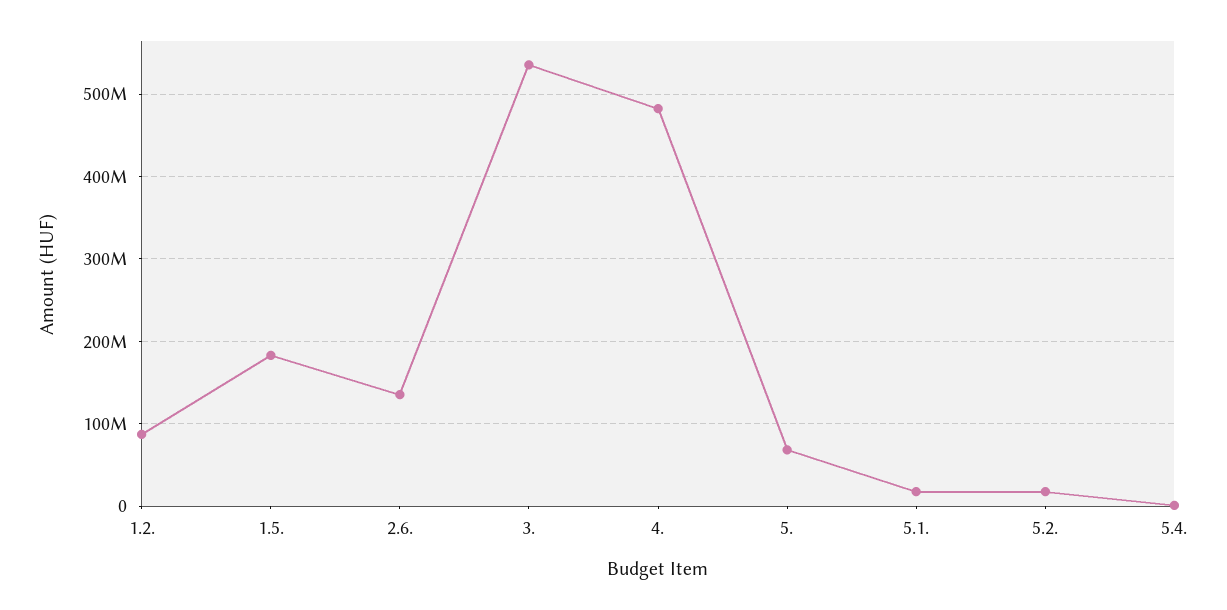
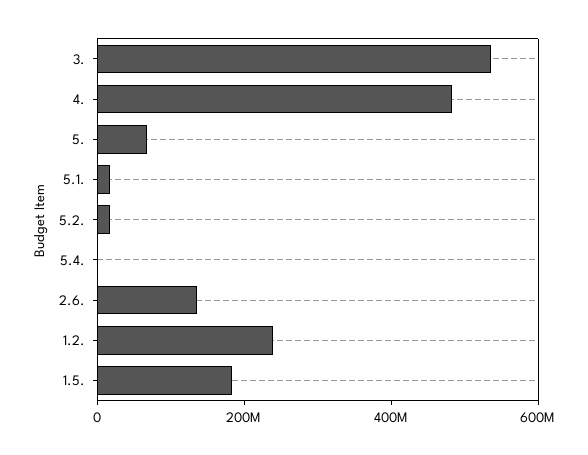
  {
-   "1.2.": 90000000,
+   "1.2.": 250000000,
    "1.5.": 180000000,
    "2.6.": 140000000,
    "3.": 540000000,
    "4.": 480000000,
    "5.": 70000000,
    "5.1.": 20000000,
    "5.2.": 20000000,
    "5.4.": 0
  }

